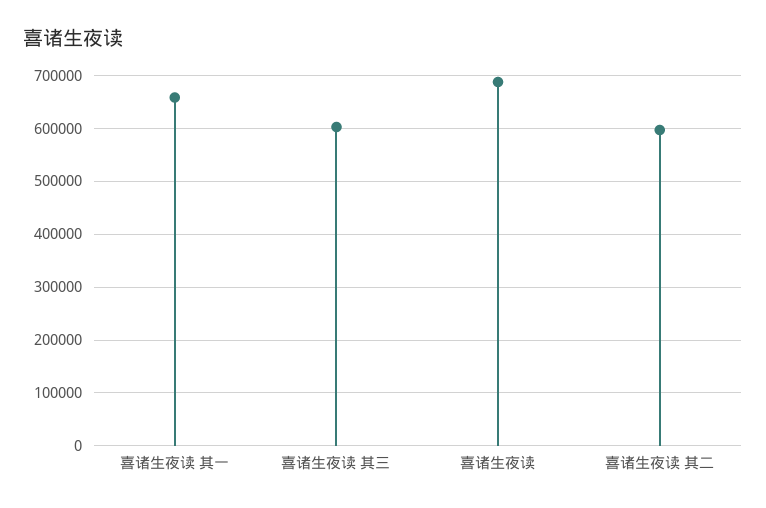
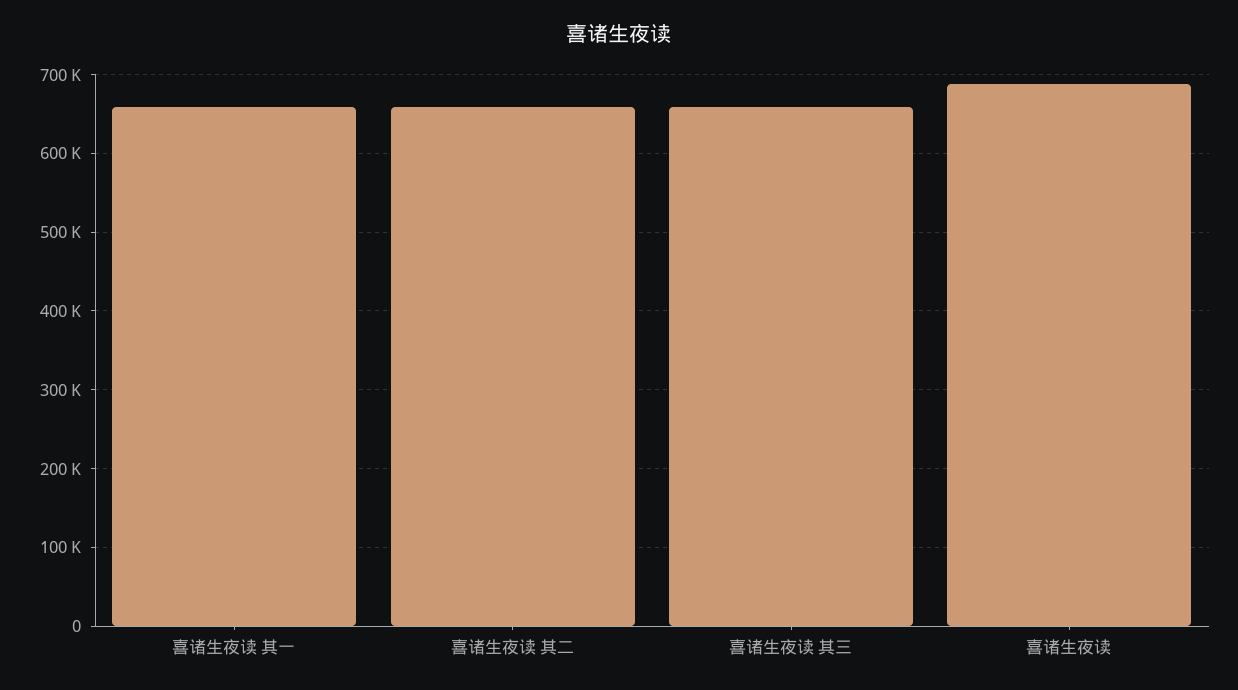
  {
    "喜诸生夜读 其一": 660000,
-   "喜诸生夜读 其三": 600000,
+   "喜诸生夜读 其三": 660000,
    "喜诸生夜读": 690000,
-   "喜诸生夜读 其二": 600000
+   "喜诸生夜读 其二": 660000
  }

